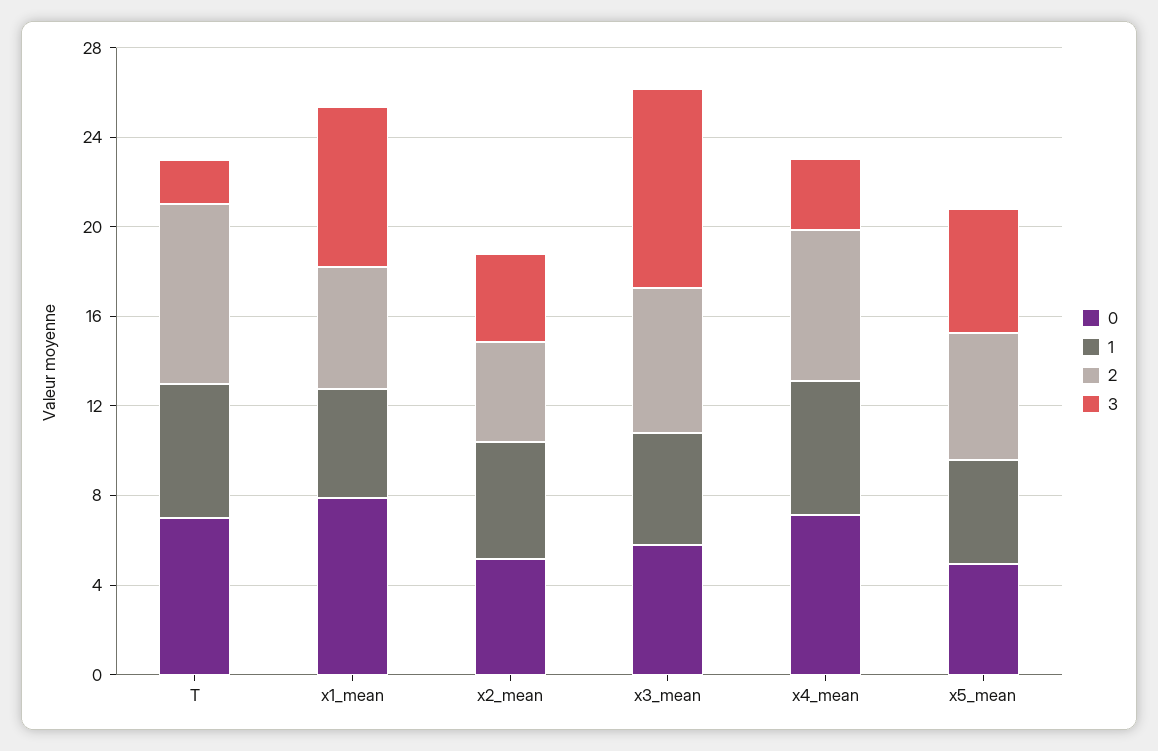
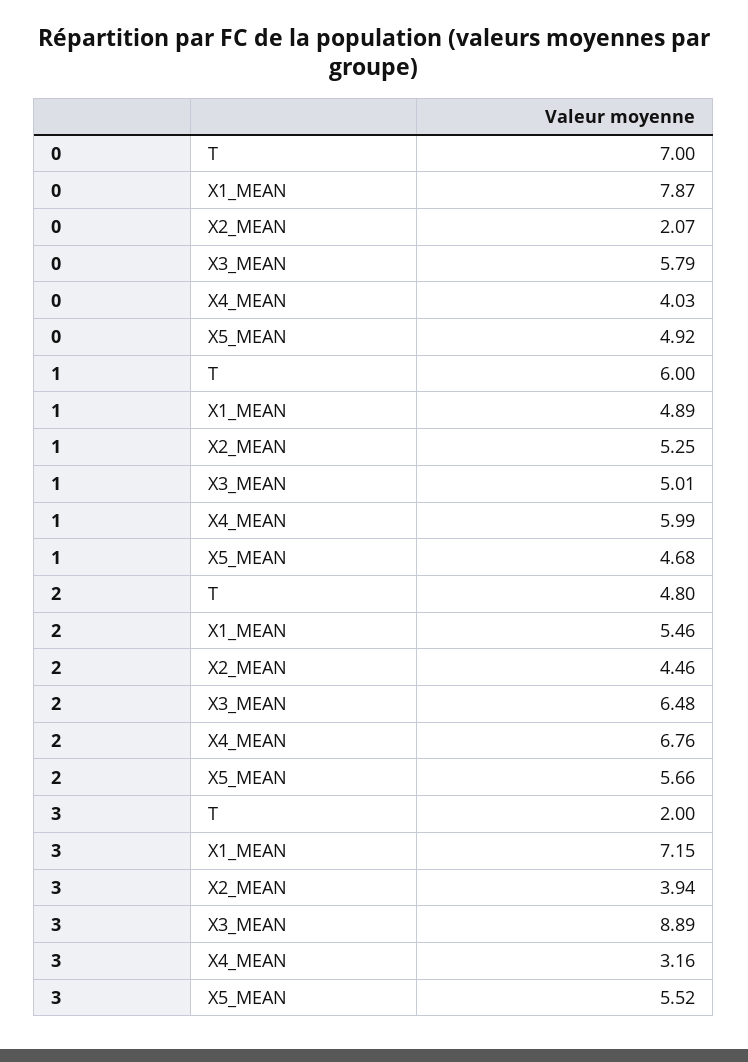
  {
    "0": {
      "T": 7,
      "x1_mean": 7.87,
-     "x2_mean": 5,
+     "x2_mean": 2.07,
      "x3_mean": 5.79,
-     "x4_mean": 7,
+     "x4_mean": 4.03,
      "x5_mean": 4.92
    },
    "1": {
      "T": 6,
      "x1_mean": 4.89,
      "x2_mean": 5.25,
      "x3_mean": 5.01,
      "x4_mean": 5.99,
      "x5_mean": 4.68
    },
    "2": {
-     "T": 8,
+     "T": 4.8,
      "x1_mean": 5.46,
      "x2_mean": 4.46,
      "x3_mean": 6.48,
      "x4_mean": 6.76,
      "x5_mean": 5.66
    },
    "3": {
      "T": 2,
      "x1_mean": 7.15,
      "x2_mean": 3.94,
      "x3_mean": 8.89,
      "x4_mean": 3.16,
      "x5_mean": 5.52
    }
  }

